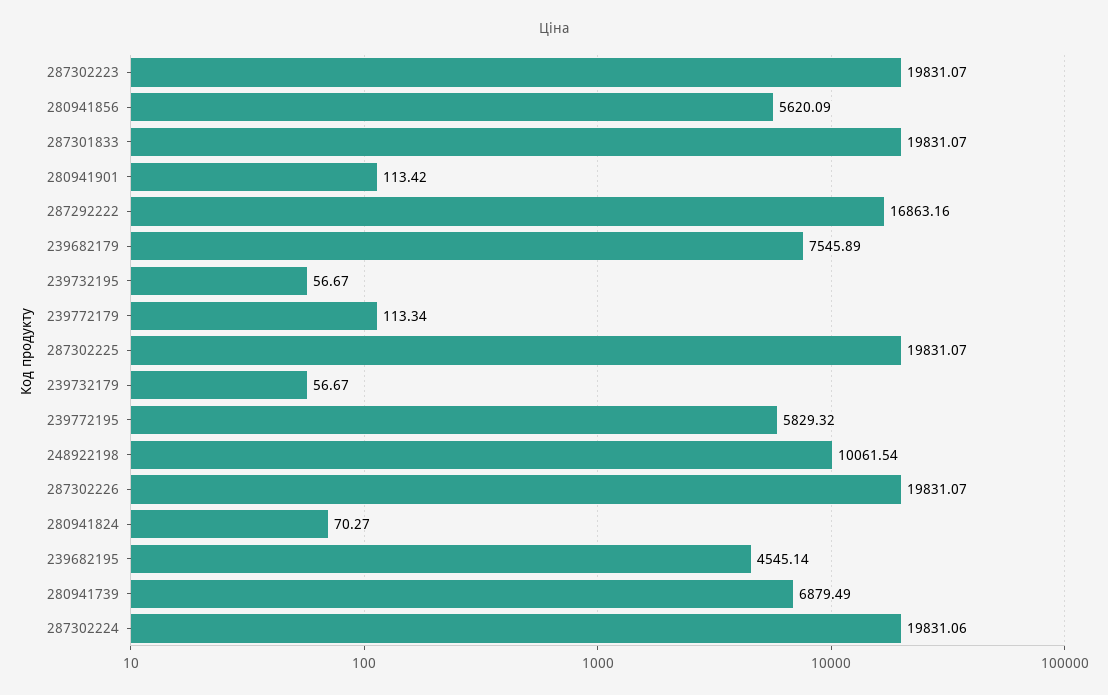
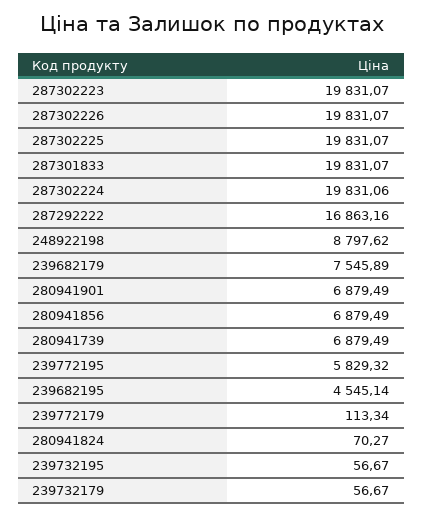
  {
    "287302223": 19831.07,
-   "280941856": 5620.09,
+   "280941856": 6879.49,
    "287301833": 19831.07,
-   "280941901": 113.42,
+   "280941901": 6879.49,
    "287292222": 16863.16,
    "239682179": 7545.89,
    "239732195": 56.67,
    "239772179": 113.34,
    "287302225": 19831.07,
    "239732179": 56.67,
    "239772195": 5829.32,
-   "248922198": 10061.54,
+   "248922198": 8797.62,
    "287302226": 19831.07,
    "280941824": 70.27,
    "239682195": 4545.14,
    "280941739": 6879.49,
    "287302224": 19831.06
  }

